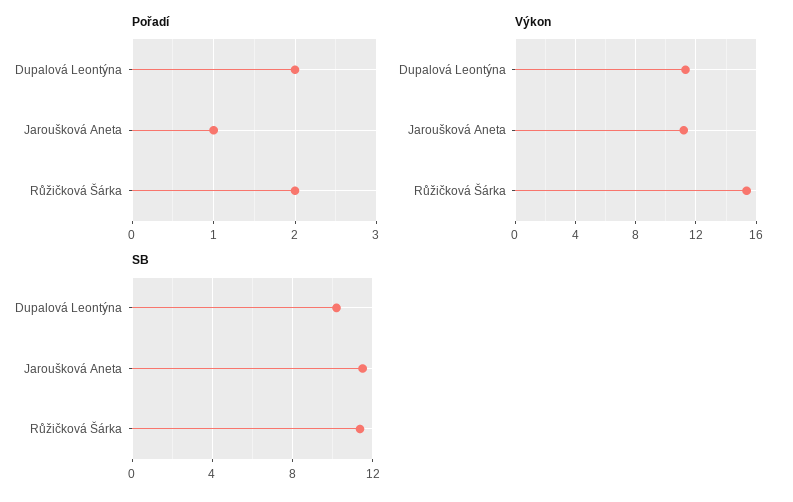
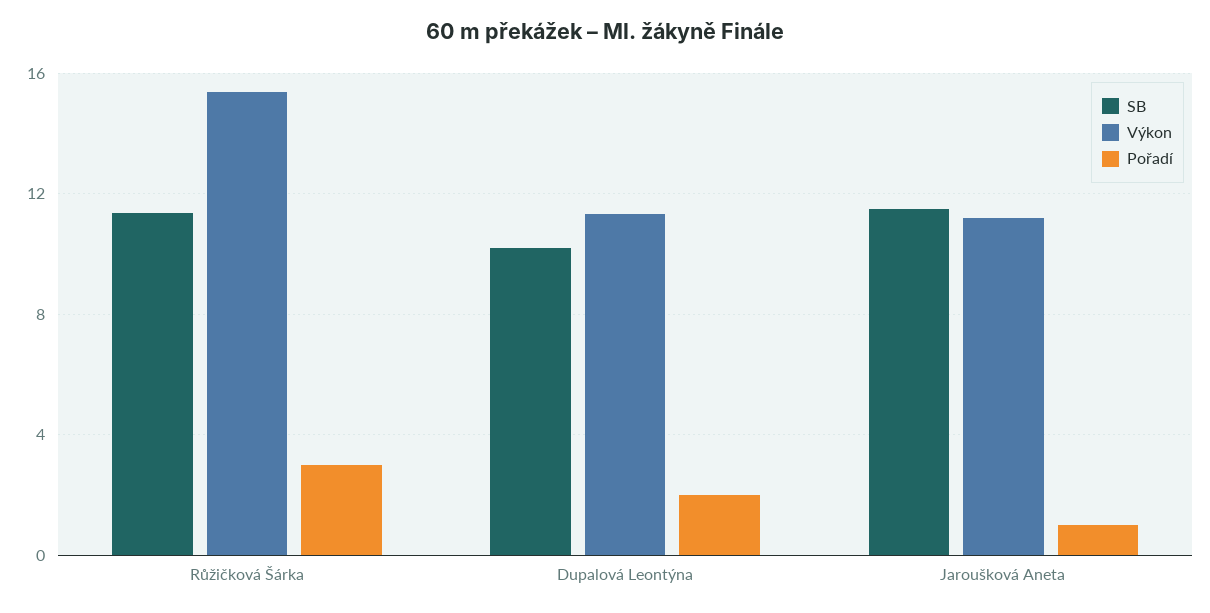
  {
    "Pořadí": {
      "Dupalová Leontýna": 2,
      "Jaroušková Aneta": 1,
-     "Růžičková Šárka": 2
+     "Růžičková Šárka": 3
    },
    "Výkon": {
      "Dupalová Leontýna": 11.5,
      "Jaroušková Aneta": 11,
      "Růžičková Šárka": 15.5
    },
    "SB": {
      "Dupalová Leontýna": 10,
      "Jaroušková Aneta": 11.5,
      "Růžičková Šárka": 11.5
    }
  }

